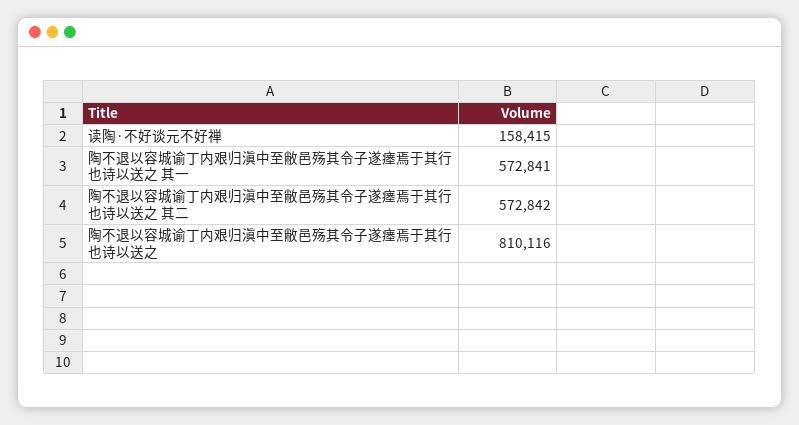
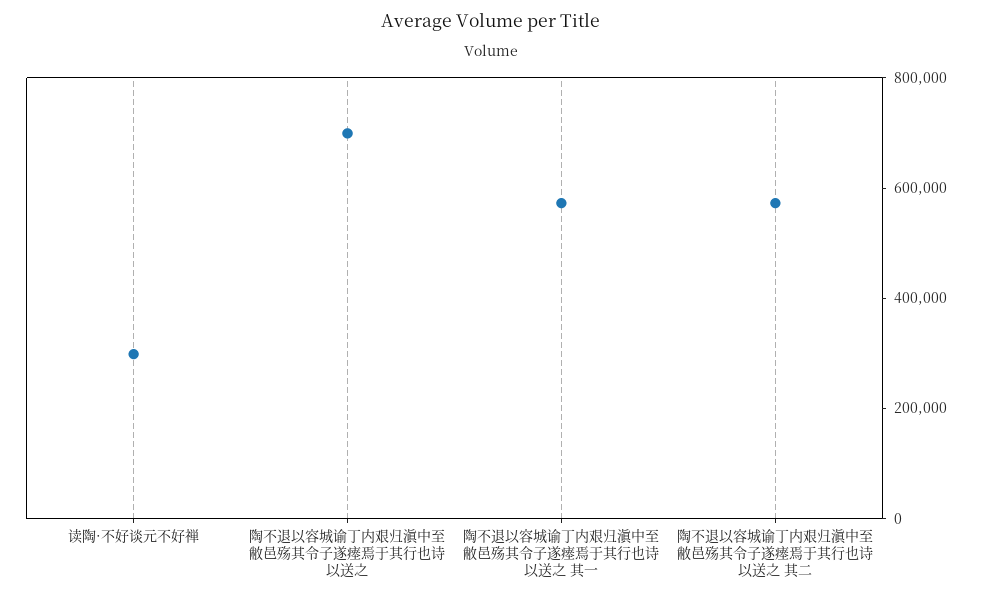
  {
-   "读陶·不好谈元不好禅": 158415,
+   "读陶·不好谈元不好禅": 300000,
    "陶不退以容城谕丁内艰归滇中至敝邑殇其令子遂瘗焉于其行也诗以送之 其一": 572841,
    "陶不退以容城谕丁内艰归滇中至敝邑殇其令子遂瘗焉于其行也诗以送之 其二": 572842,
-   "陶不退以容城谕丁内艰归滇中至敝邑殇其令子遂瘗焉于其行也诗以送之": 810116
+   "陶不退以容城谕丁内艰归滇中至敝邑殇其令子遂瘗焉于其行也诗以送之": 700000
  }

